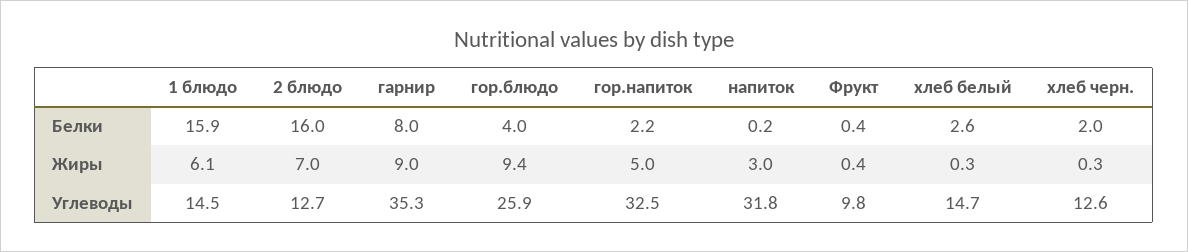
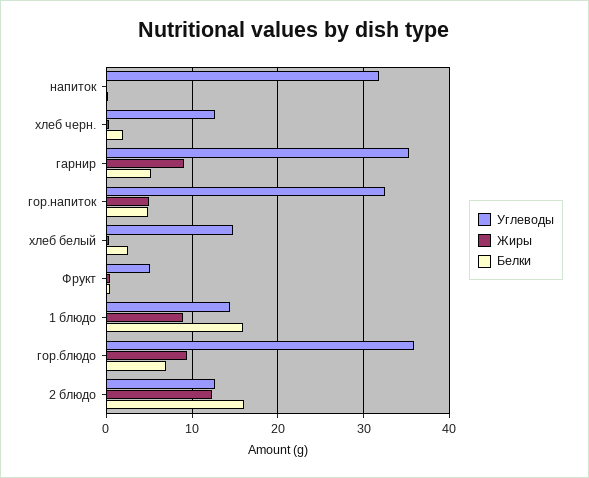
  {
    "Белки": {
      "1 блюдо": 15.9,
      "2 блюдо": 16,
-     "гарнир": 8,
+     "гарнир": 5,
-     "гор.блюдо": 4,
+     "гор.блюдо": 7,
-     "гор.напиток": 2.2,
+     "гор.напиток": 5,
      "напиток": 0.2,
      "Фрукт": 0.4,
      "хлеб белый": 2.6,
      "хлеб черн.": 2
    },
    "Жиры": {
-     "1 блюдо": 6.1,
+     "1 блюдо": 9,
-     "2 блюдо": 7,
+     "2 блюдо": 12,
      "гарнир": 9,
      "гор.блюдо": 9.4,
      "гор.напиток": 5,
-     "напиток": 3,
+     "напиток": 0,
      "Фрукт": 0.4,
      "хлеб белый": 0.3,
      "хлеб черн.": 0.3
    },
    "Углеводы": {
      "1 блюдо": 14.5,
      "2 блюдо": 12.7,
      "гарнир": 35.3,
-     "гор.блюдо": 25.9,
+     "гор.блюдо": 36,
      "гор.напиток": 32.5,
      "напиток": 31.8,
-     "Фрукт": 9.8,
+     "Фрукт": 5,
      "хлеб белый": 14.7,
      "хлеб черн.": 12.6
    }
  }

